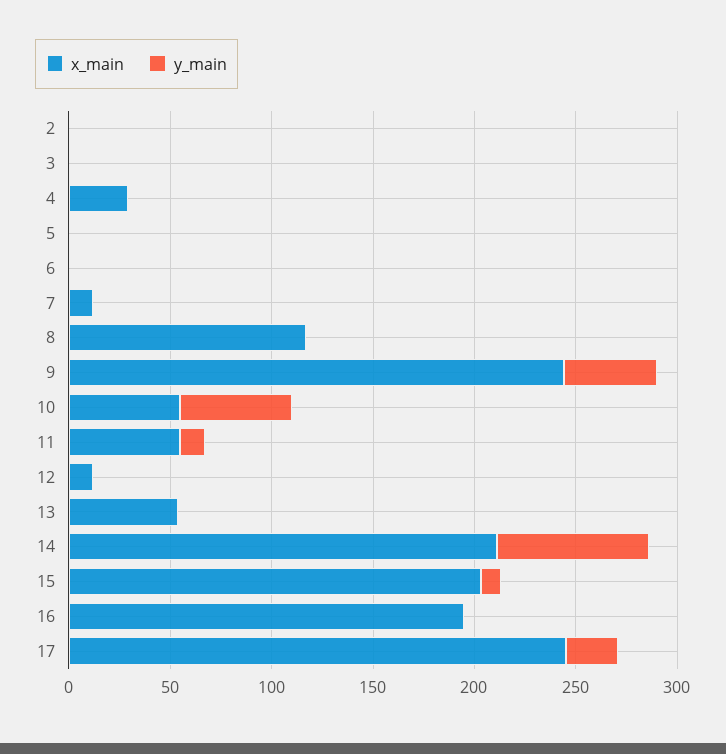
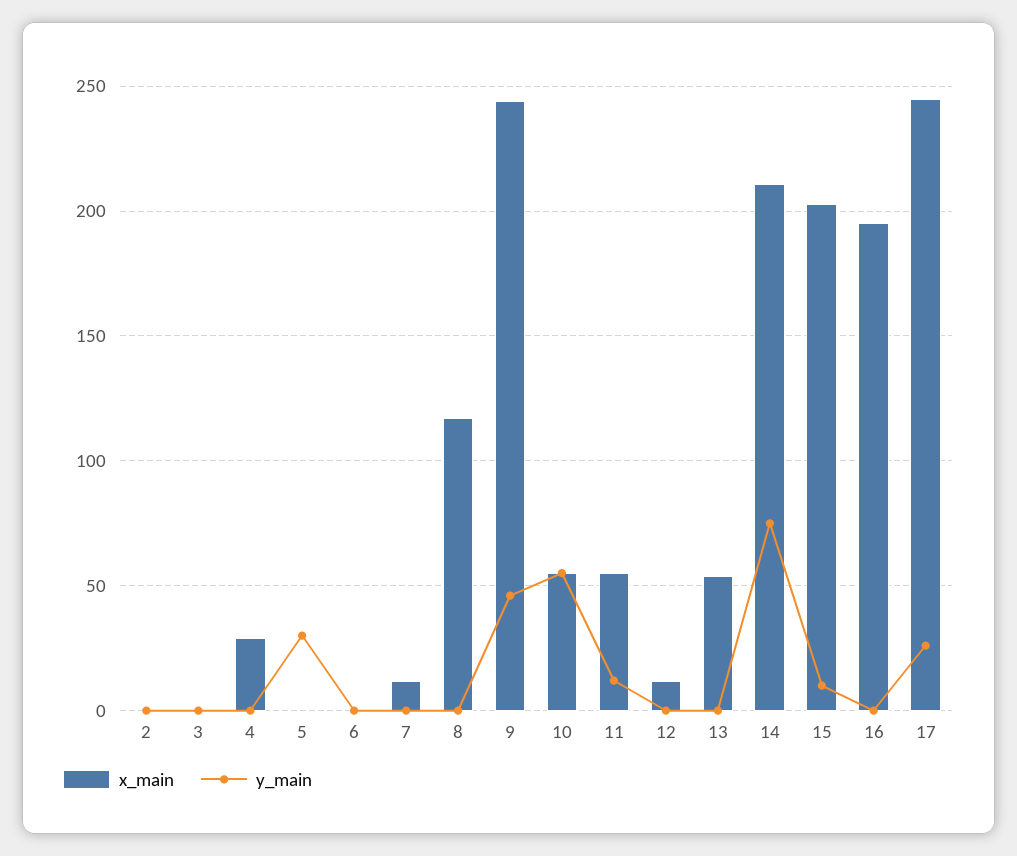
  {
    "x_main": {
      "2": 0,
      "3": 0,
      "4": 30,
      "5": 0,
      "6": 0,
      "7": 10,
      "8": 115,
      "9": 245,
      "10": 55,
      "11": 55,
      "12": 10,
      "13": 55,
      "14": 210,
      "15": 205,
      "16": 195,
      "17": 245
    },
    "y_main": {
      "2": 0,
      "3": 0,
      "4": 0,
-     "5": 0,
+     "5": 30,
      "6": 0,
      "7": 0,
      "8": 0,
      "9": 45,
      "10": 55,
      "11": 10,
      "12": 0,
      "13": 0,
      "14": 75,
      "15": 10,
      "16": 0,
      "17": 25
    }
  }

